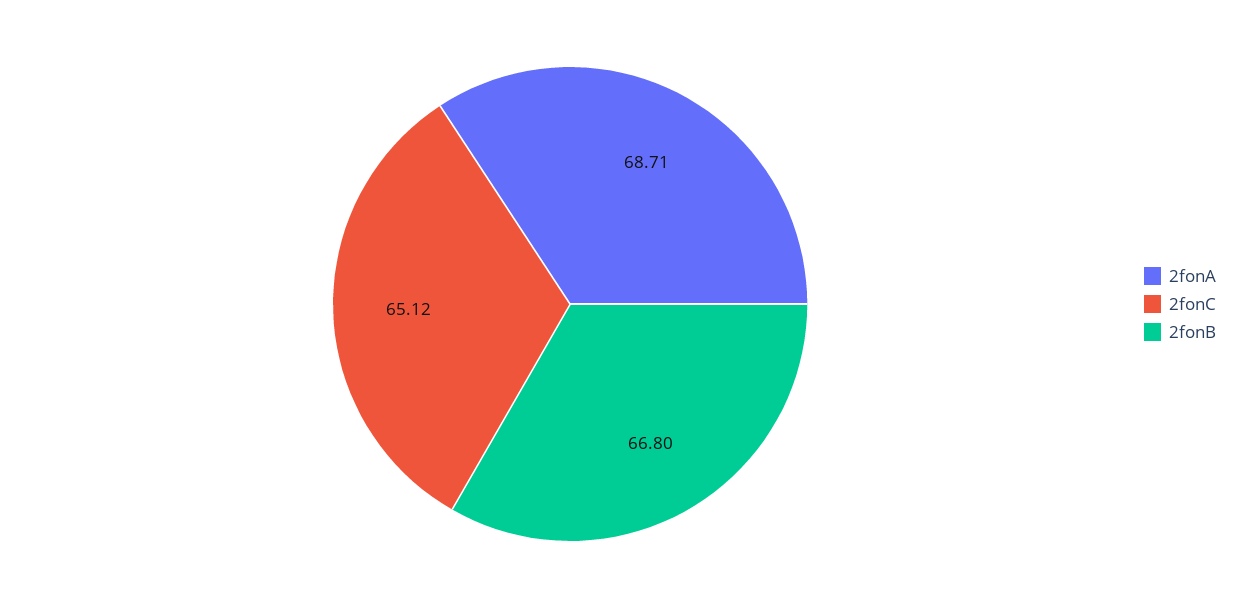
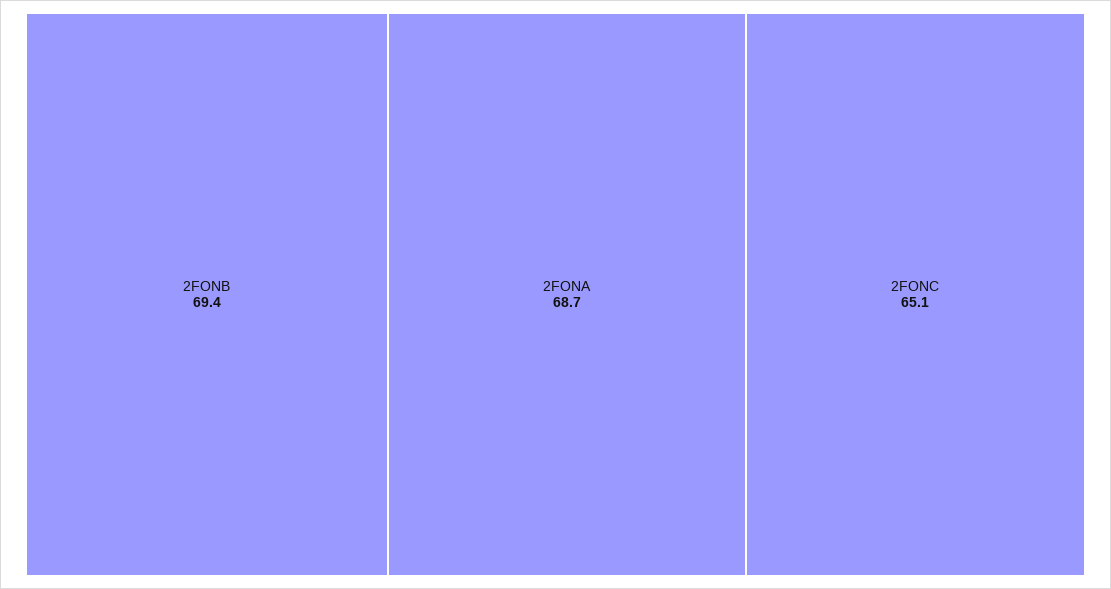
  {
    "2fonA": 68.71,
    "2fonC": 65.12,
-   "2fonB": 66.8
+   "2fonB": 69.4
  }

